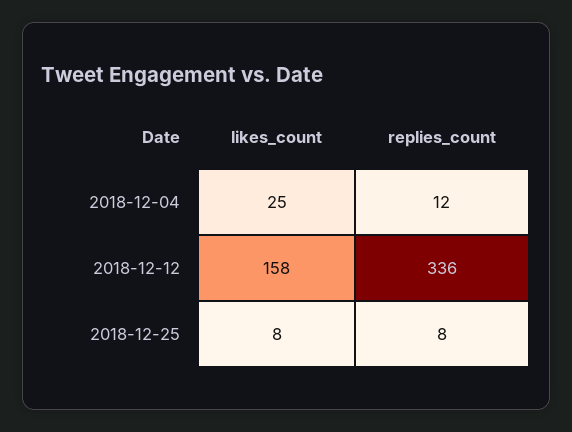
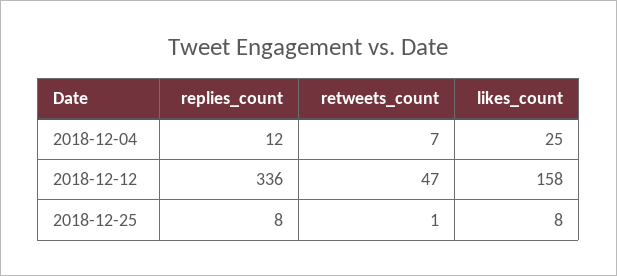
  {
    "likes_count": {
      "2018-12-04": 25,
      "2018-12-12": 158,
      "2018-12-25": 8
    },
    "replies_count": {
      "2018-12-04": 12,
      "2018-12-12": 336,
      "2018-12-25": 8
-   }
+   },
+   "retweets_count": {
+     "2018-12-04": 7,
+     "2018-12-12": 47,
+     "2018-12-25": 1
+   }
  }

